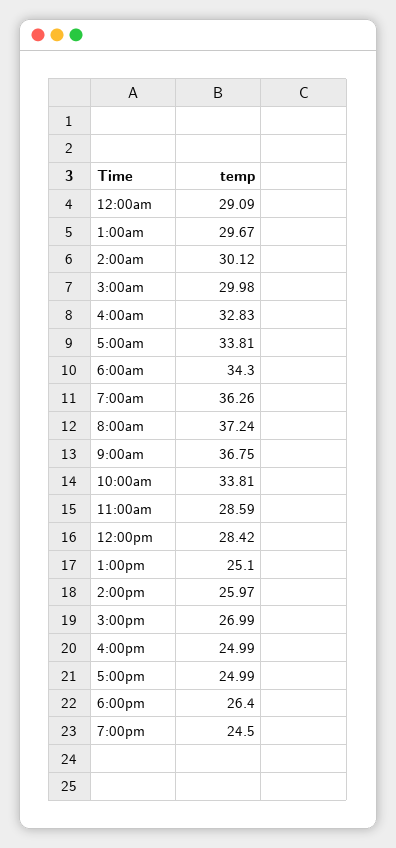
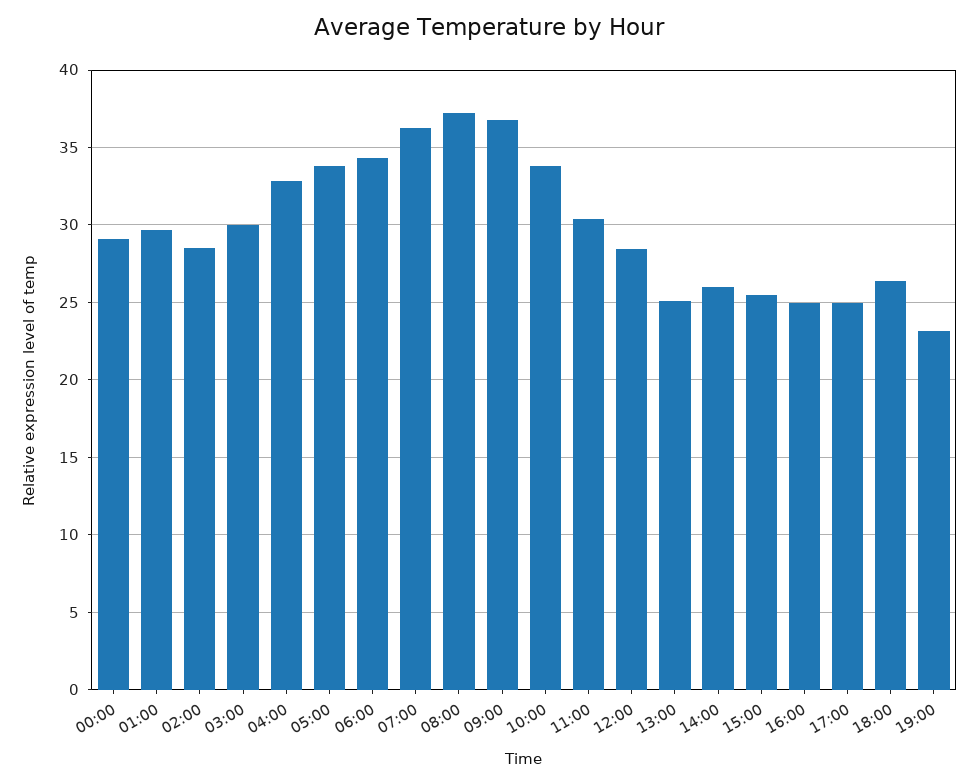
  {
    "12:00am": 29.09,
    "1:00am": 29.67,
-   "2:00am": 30.12,
+   "2:00am": 28.5,
    "3:00am": 29.98,
    "4:00am": 32.83,
    "5:00am": 33.81,
    "6:00am": 34.3,
    "7:00am": 36.26,
    "8:00am": 37.24,
    "9:00am": 36.75,
    "10:00am": 33.81,
-   "11:00am": 28.59,
+   "11:00am": 30.5,
    "12:00pm": 28.42,
    "1:00pm": 25.1,
    "2:00pm": 25.97,
-   "3:00pm": 26.99,
+   "3:00pm": 25.5,
    "4:00pm": 24.99,
    "5:00pm": 24.99,
    "6:00pm": 26.4,
-   "7:00pm": 24.5
+   "7:00pm": 23
  }

